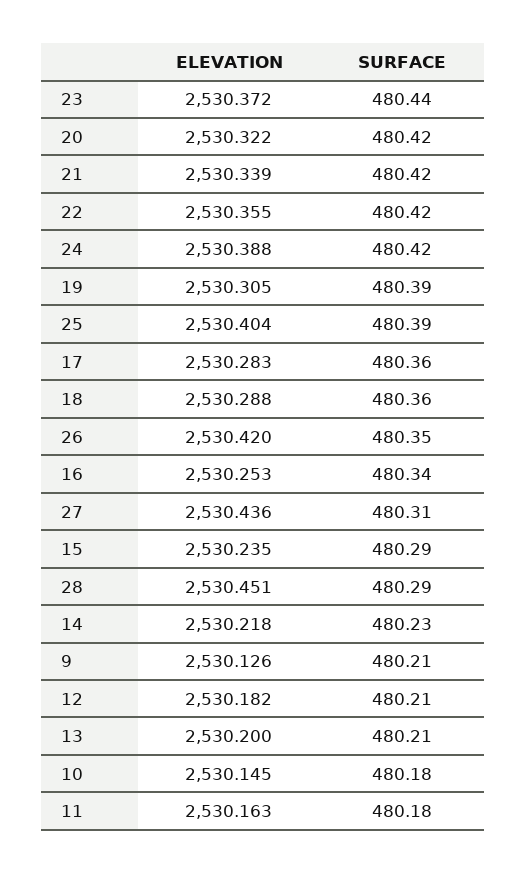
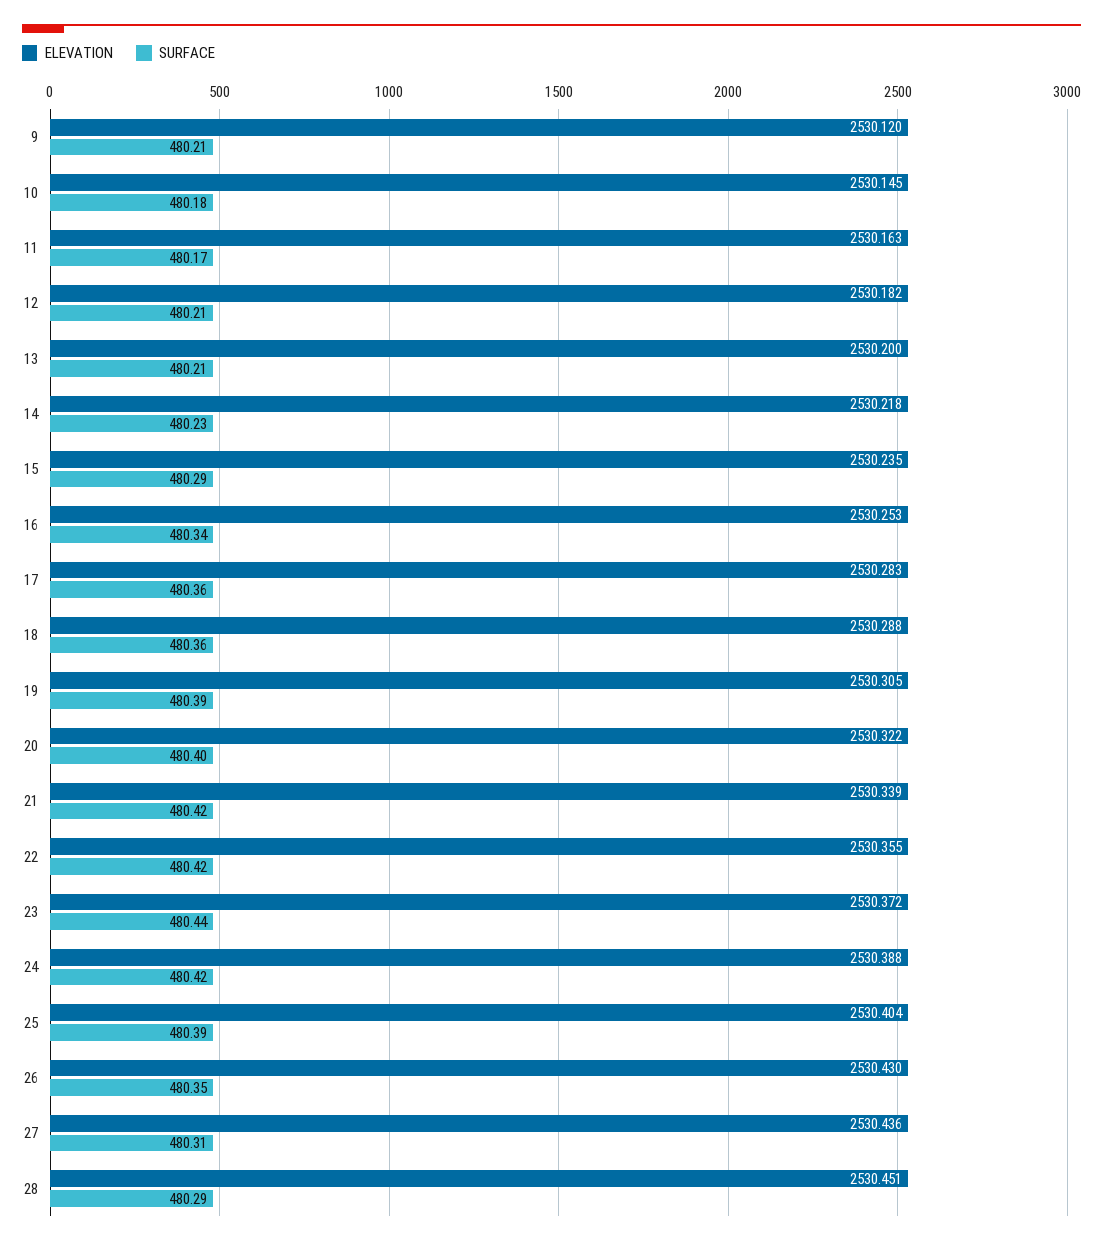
  {
    "ELEVATION": {
      "23": 2530.372,
      "20": 2530.322,
      "21": 2530.339,
      "22": 2530.355,
      "24": 2530.388,
      "19": 2530.305,
      "25": 2530.404,
      "17": 2530.283,
      "18": 2530.288,
-     "26": 2530.42,
+     "26": 2530.43,
      "16": 2530.253,
      "27": 2530.436,
      "15": 2530.235,
      "28": 2530.451,
      "14": 2530.218,
-     "9": 2530.126,
+     "9": 2530.12,
      "12": 2530.182,
      "13": 2530.2,
      "10": 2530.145,
      "11": 2530.163
    },
    "SURFACE": {
      "23": 480.44,
-     "20": 480.42,
+     "20": 480.4,
      "21": 480.42,
      "22": 480.42,
      "24": 480.42,
      "19": 480.39,
      "25": 480.39,
      "17": 480.36,
      "18": 480.36,
      "26": 480.35,
      "16": 480.34,
      "27": 480.31,
      "15": 480.29,
      "28": 480.29,
      "14": 480.23,
      "9": 480.21,
      "12": 480.21,
      "13": 480.21,
      "10": 480.18,
-     "11": 480.18
+     "11": 480.17
    }
  }

